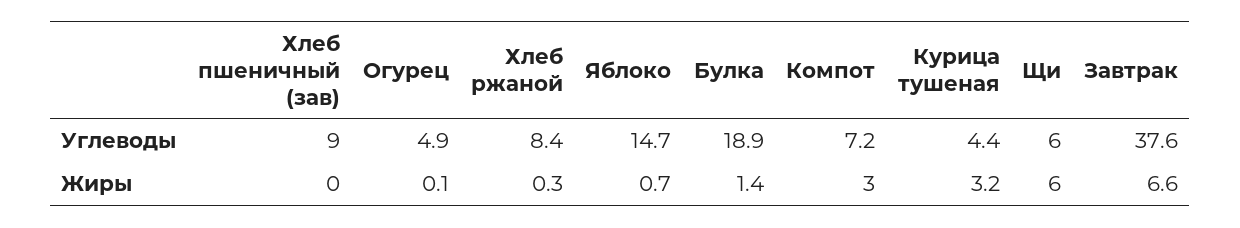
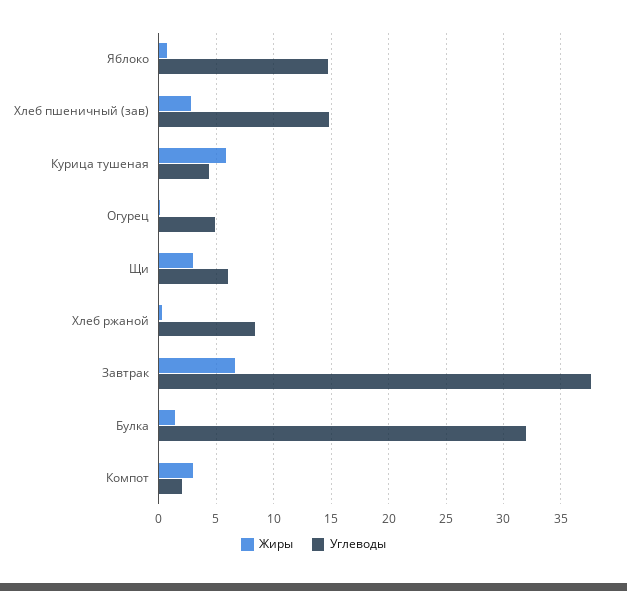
  {
    "Углеводы": {
-     "Хлеб пшеничный (зав)": 9,
+     "Хлеб пшеничный (зав)": 15,
      "Огурец": 4.9,
      "Хлеб ржаной": 8.4,
      "Яблоко": 14.7,
-     "Булка": 18.9,
+     "Булка": 32,
-     "Компот": 7.2,
+     "Компот": 2,
      "Курица тушеная": 4.4,
      "Щи": 6,
      "Завтрак": 37.6
    },
    "Жиры": {
-     "Хлеб пшеничный (зав)": 0,
+     "Хлеб пшеничный (зав)": 3,
      "Огурец": 0.1,
      "Хлеб ржаной": 0.3,
      "Яблоко": 0.7,
      "Булка": 1.4,
      "Компот": 3,
-     "Курица тушеная": 3.2,
+     "Курица тушеная": 6,
-     "Щи": 6,
+     "Щи": 3,
      "Завтрак": 6.6
    }
  }

